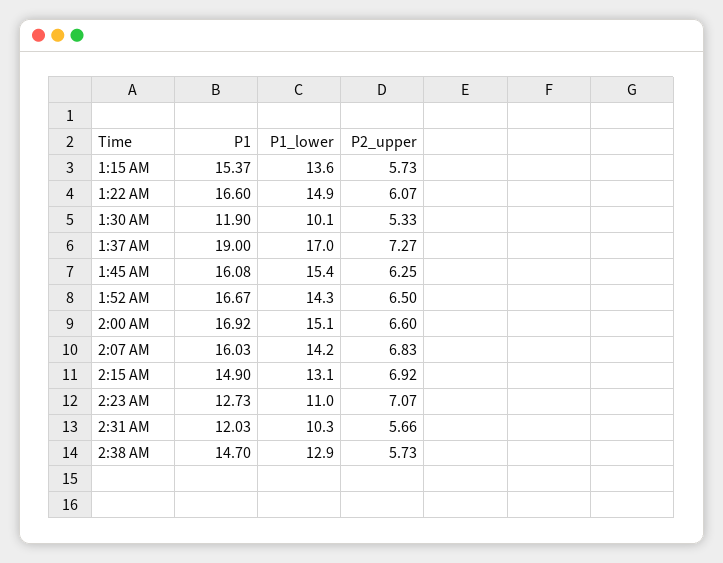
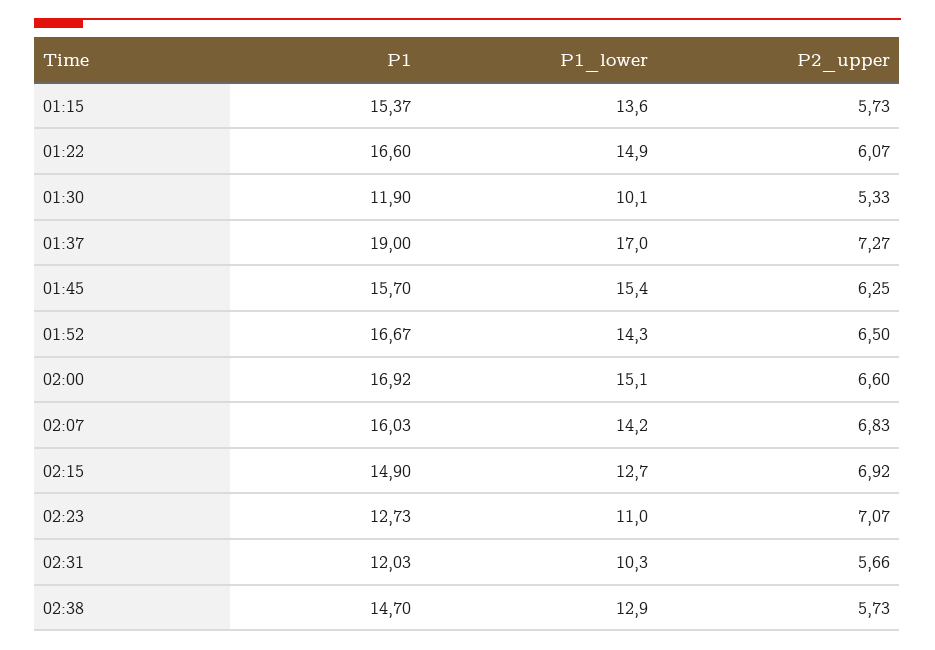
  {
    "P1": {
      "1:15 AM": 15.37,
      "1:22 AM": 16.6,
      "1:30 AM": 11.9,
      "1:37 AM": 19,
-     "1:45 AM": 16.08,
+     "1:45 AM": 15.7,
      "1:52 AM": 16.67,
      "2:00 AM": 16.92,
      "2:07 AM": 16.03,
      "2:15 AM": 14.9,
      "2:23 AM": 12.73,
      "2:31 AM": 12.03,
      "2:38 AM": 14.7
    },
    "P1_lower": {
      "1:15 AM": 13.6,
      "1:22 AM": 14.9,
      "1:30 AM": 10.1,
      "1:37 AM": 17,
      "1:45 AM": 15.4,
      "1:52 AM": 14.3,
      "2:00 AM": 15.1,
      "2:07 AM": 14.2,
-     "2:15 AM": 13.1,
+     "2:15 AM": 12.7,
      "2:23 AM": 11,
      "2:31 AM": 10.3,
      "2:38 AM": 12.9
    },
    "P2_upper": {
      "1:15 AM": 5.73,
      "1:22 AM": 6.07,
      "1:30 AM": 5.33,
      "1:37 AM": 7.27,
      "1:45 AM": 6.25,
      "1:52 AM": 6.5,
      "2:00 AM": 6.6,
      "2:07 AM": 6.83,
      "2:15 AM": 6.92,
      "2:23 AM": 7.07,
      "2:31 AM": 5.66,
      "2:38 AM": 5.73
    }
  }

